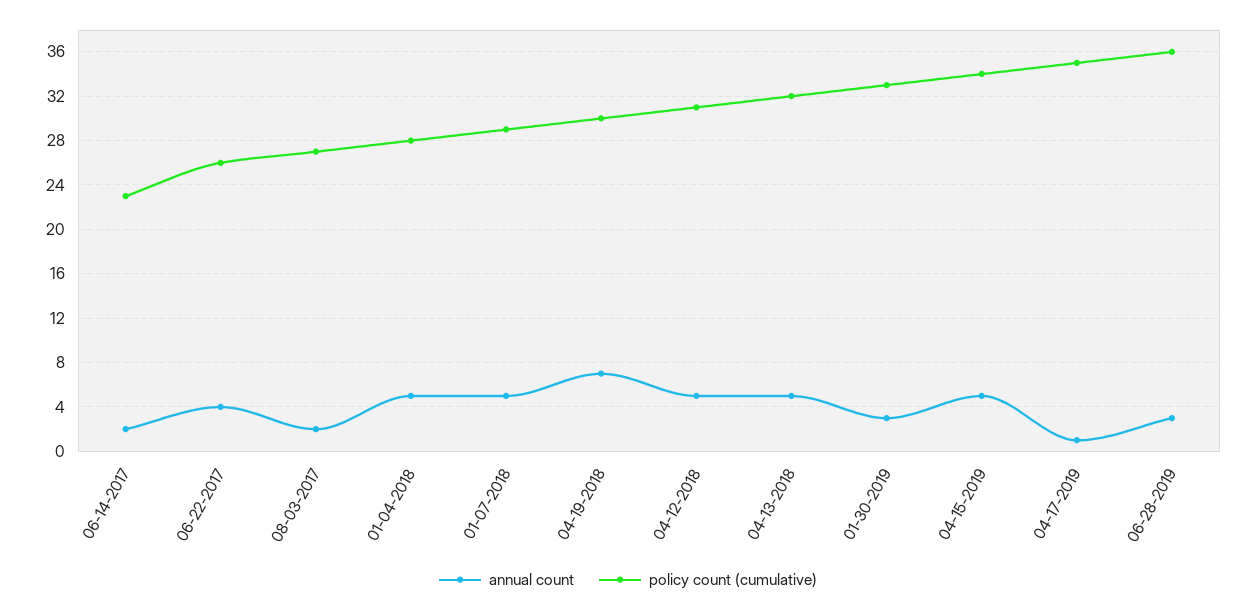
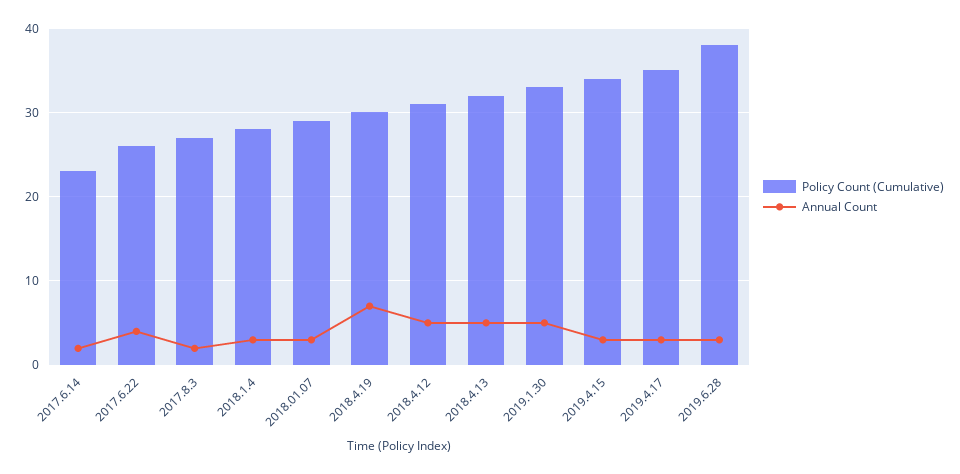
  {
    "annual count": {
      "06-14-2017": 2,
      "06-22-2017": 4,
      "08-03-2017": 2,
-     "01-04-2018": 5,
+     "01-04-2018": 3,
-     "01-07-2018": 5,
+     "01-07-2018": 3,
      "04-19-2018": 7,
      "04-12-2018": 5,
      "04-13-2018": 5,
-     "01-30-2019": 3,
+     "01-30-2019": 5,
-     "04-15-2019": 5,
+     "04-15-2019": 3,
-     "04-17-2019": 1,
+     "04-17-2019": 3,
      "06-28-2019": 3
    },
    "policy count (cumulative)": {
      "06-14-2017": 23,
      "06-22-2017": 26,
      "08-03-2017": 27,
      "01-04-2018": 28,
      "01-07-2018": 29,
      "04-19-2018": 30,
      "04-12-2018": 31,
      "04-13-2018": 32,
      "01-30-2019": 33,
      "04-15-2019": 34,
      "04-17-2019": 35,
-     "06-28-2019": 36
+     "06-28-2019": 38
    }
  }

